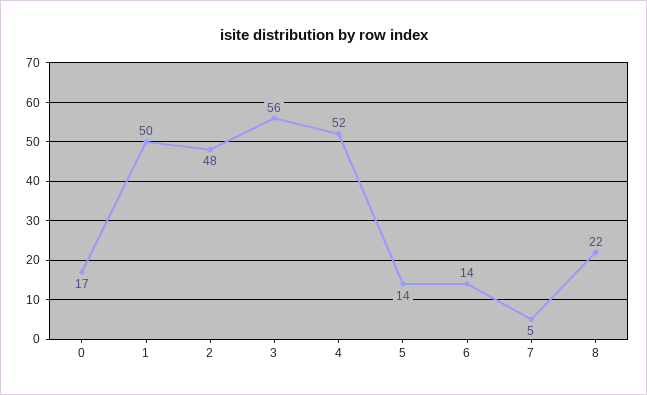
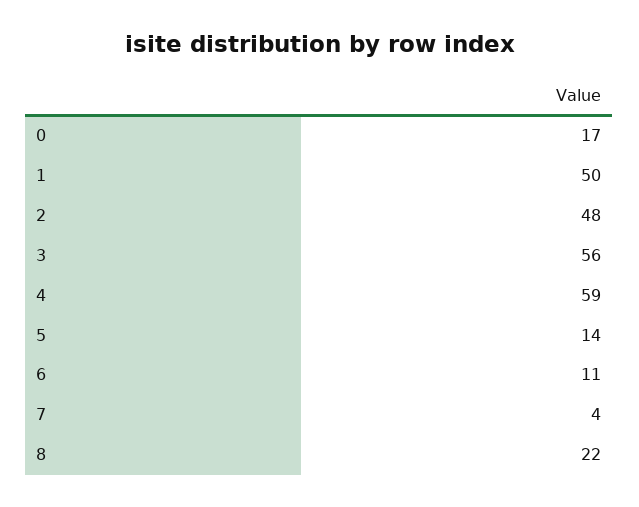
  {
    "0": 17,
    "1": 50,
    "2": 48,
    "3": 56,
-   "4": 52,
+   "4": 59,
    "5": 14,
-   "6": 14,
+   "6": 11,
-   "7": 5,
+   "7": 4,
    "8": 22
  }

